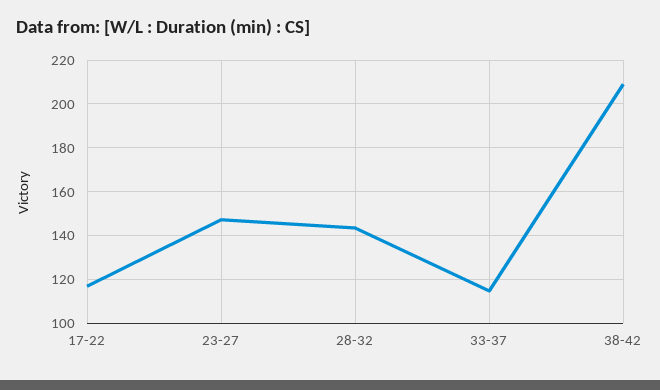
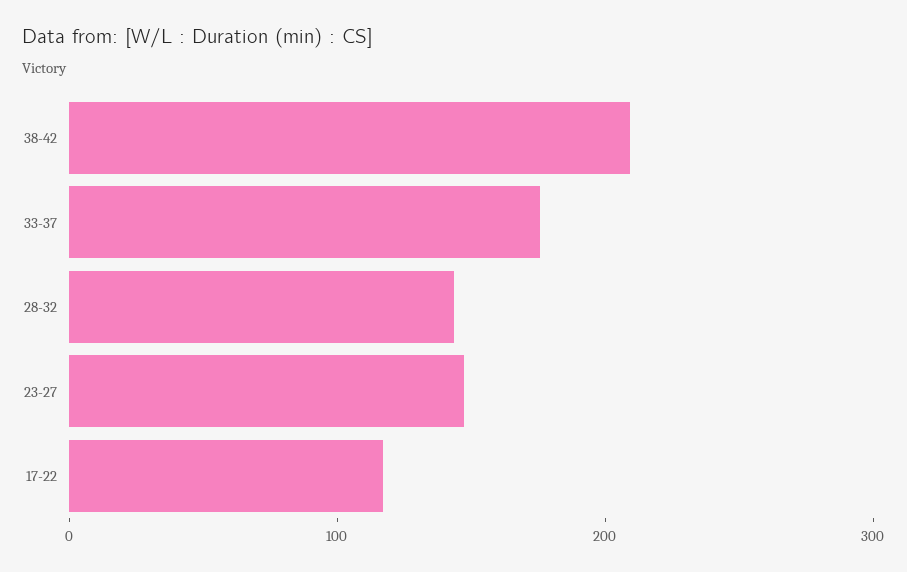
  {
    "17-22": 115,
    "23-27": 145,
    "28-32": 145,
-   "33-37": 115,
+   "33-37": 180,
    "38-42": 210
  }

